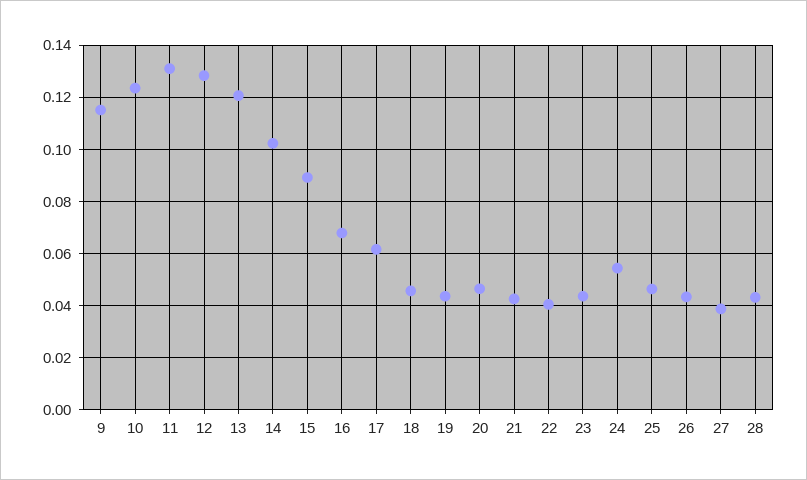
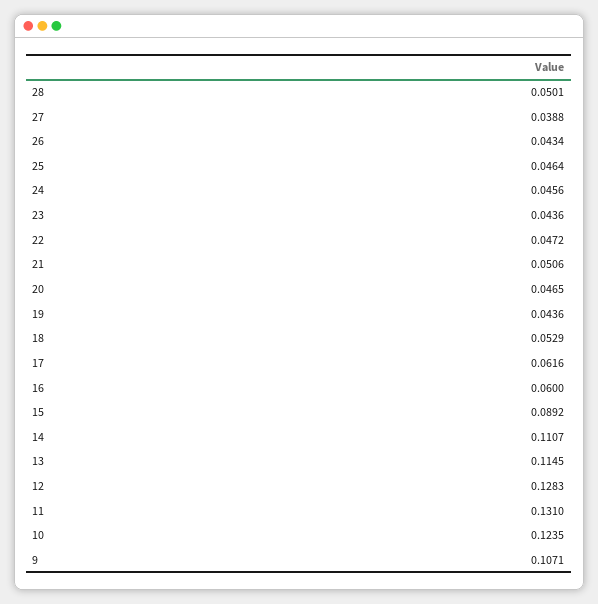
  {
-   "9": 0.115,
+   "9": 0.1071,
    "10": 0.1235,
    "11": 0.131,
    "12": 0.1283,
-   "13": 0.12,
+   "13": 0.1145,
-   "14": 0.1025,
+   "14": 0.1107,
    "15": 0.0892,
-   "16": 0.0675,
+   "16": 0.06,
    "17": 0.0616,
-   "18": 0.045,
+   "18": 0.0529,
    "19": 0.0436,
    "20": 0.0465,
-   "21": 0.0425,
+   "21": 0.0506,
-   "22": 0.04,
+   "22": 0.0472,
    "23": 0.0436,
-   "24": 0.055,
+   "24": 0.0456,
    "25": 0.0464,
    "26": 0.0434,
    "27": 0.0388,
-   "28": 0.0425
+   "28": 0.0501
  }

